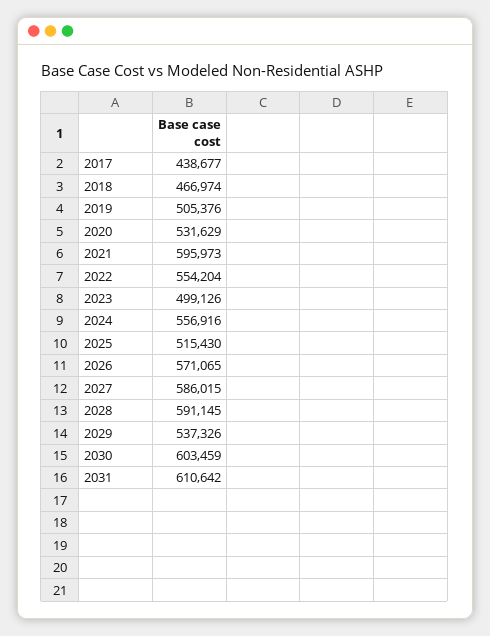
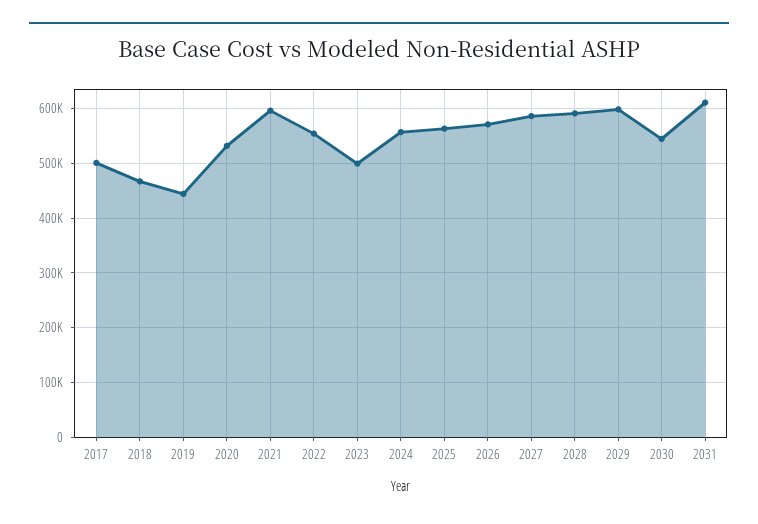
  {
-   "2017": 438677,
+   "2017": 500000,
    "2018": 466974,
-   "2019": 505376,
+   "2019": 440000,
    "2020": 531629,
    "2021": 595973,
    "2022": 554204,
    "2023": 499126,
    "2024": 556916,
-   "2025": 515430,
+   "2025": 560000,
    "2026": 571065,
    "2027": 586015,
    "2028": 591145,
-   "2029": 537326,
+   "2029": 600000,
-   "2030": 603459,
+   "2030": 540000,
    "2031": 610642
  }

